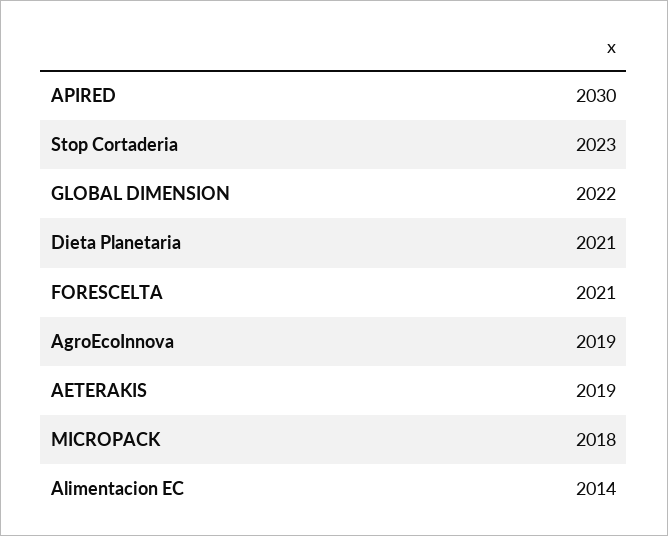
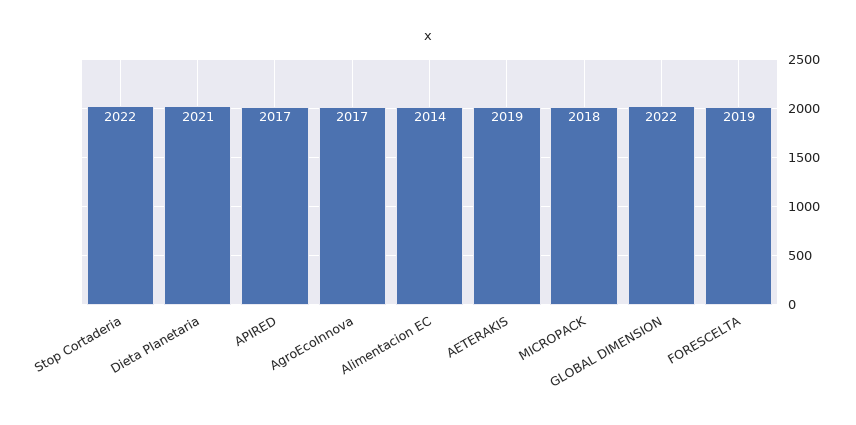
  {
-   "APIRED": 2030,
+   "APIRED": 2017,
-   "Stop Cortaderia": 2023,
+   "Stop Cortaderia": 2022,
    "GLOBAL DIMENSION": 2022,
    "Dieta Planetaria": 2021,
-   "FORESCELTA": 2021,
+   "FORESCELTA": 2019,
-   "AgroEcoInnova": 2019,
+   "AgroEcoInnova": 2017,
    "AETERAKIS": 2019,
    "MICROPACK": 2018,
    "Alimentacion EC": 2014
  }

